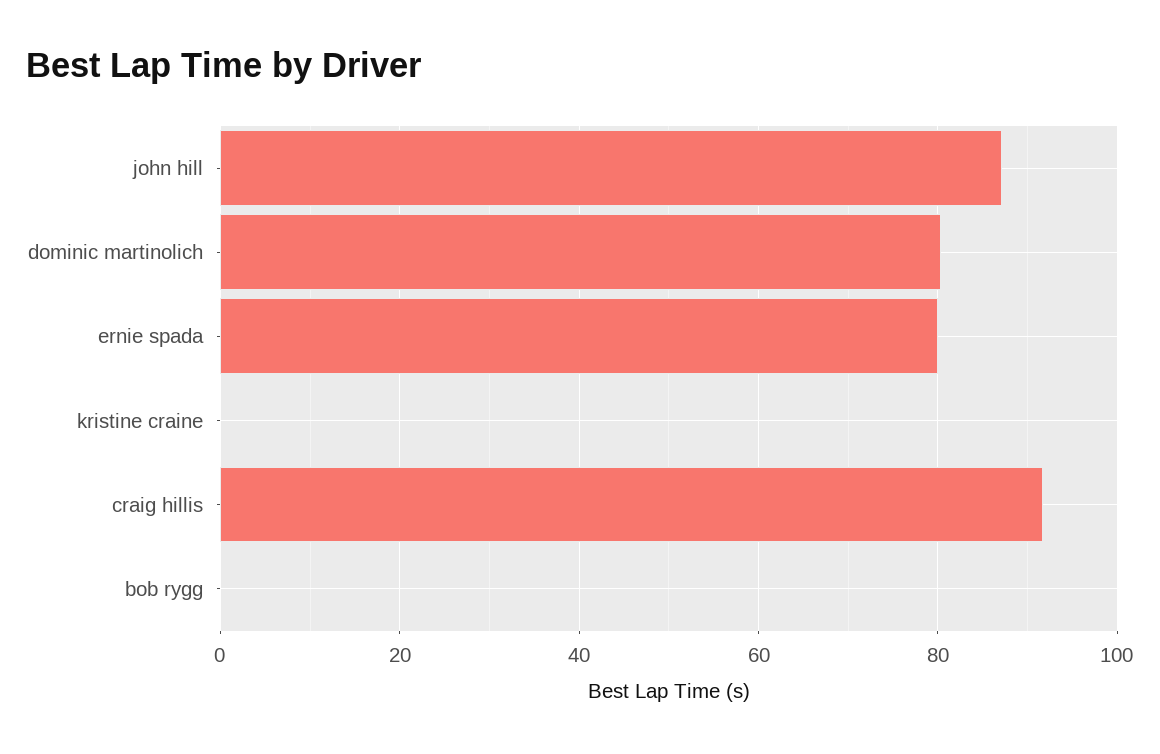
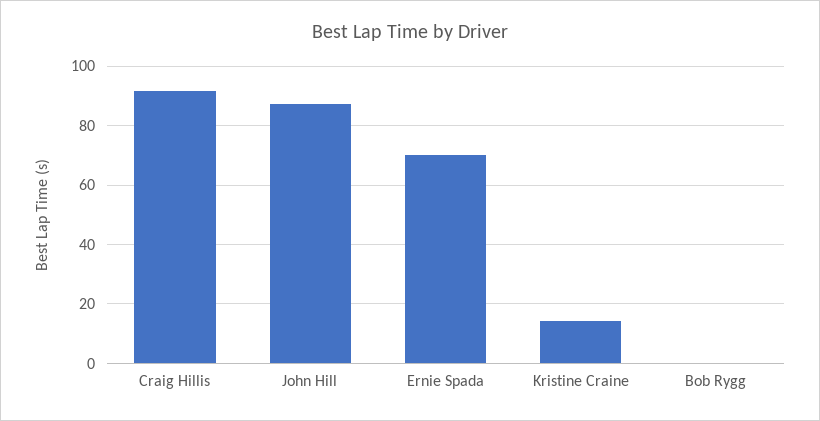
  {
    "john hill": 88,
-   "dominic martinolich": 80,
-   "ernie spada": 80,
+   "ernie spada": 70,
-   "kristine craine": 0,
+   "kristine craine": 15,
    "craig hillis": 92,
    "bob rygg": 0
  }

